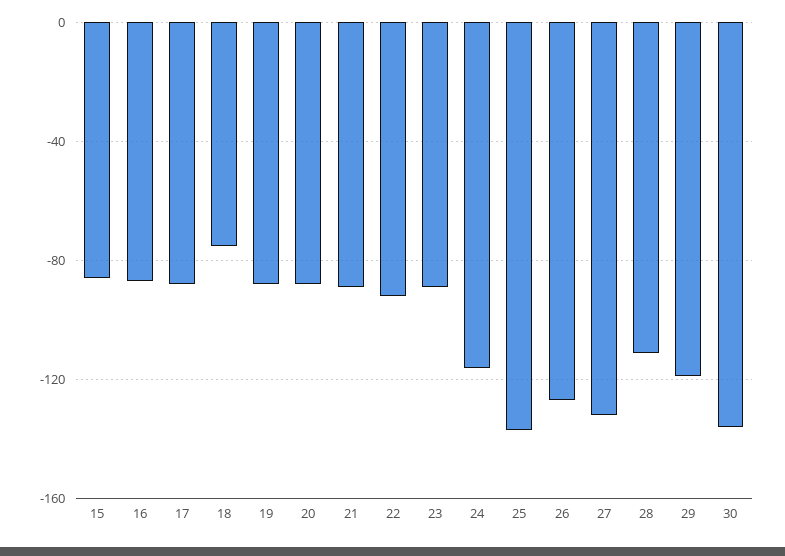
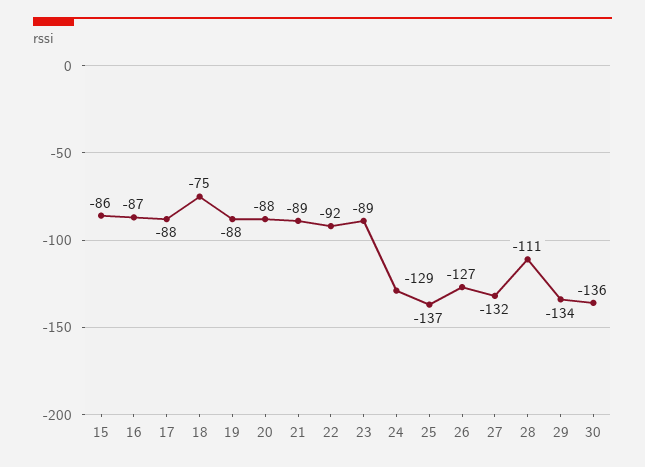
  {
    "15": -86,
    "16": -87,
    "17": -88,
    "18": -75,
    "19": -88,
    "20": -88,
    "21": -89,
    "22": -92,
    "23": -89,
-   "24": -115,
+   "24": -129,
    "25": -137,
    "26": -127,
    "27": -132,
    "28": -111,
-   "29": -120,
+   "29": -134,
    "30": -136
  }

